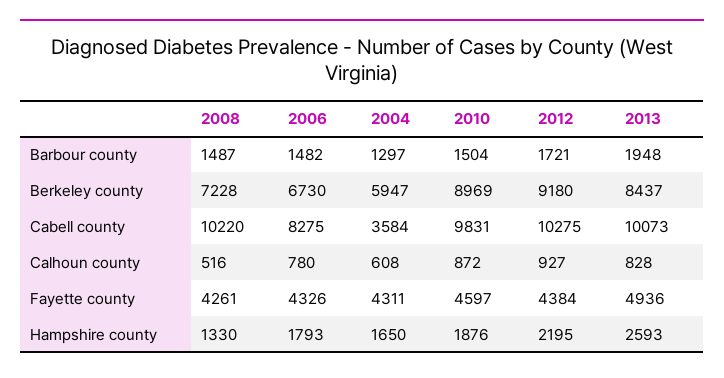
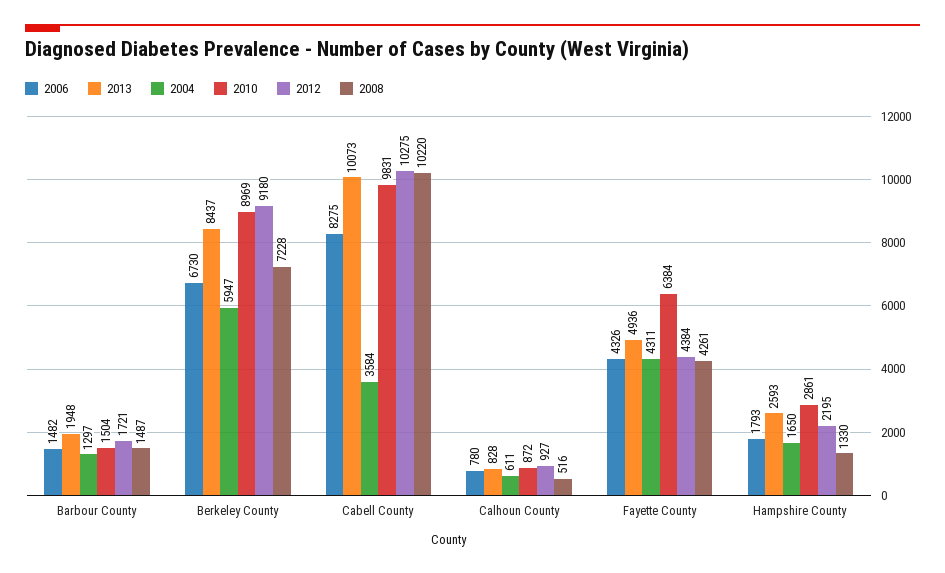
  {
    "2008": {
      "Barbour county": 1487,
      "Berkeley county": 7228,
      "Cabell county": 10220,
      "Calhoun county": 516,
      "Fayette county": 4261,
      "Hampshire county": 1330
    },
    "2006": {
      "Barbour county": 1482,
      "Berkeley county": 6730,
      "Cabell county": 8275,
      "Calhoun county": 780,
      "Fayette county": 4326,
      "Hampshire county": 1793
    },
    "2004": {
      "Barbour county": 1297,
      "Berkeley county": 5947,
      "Cabell county": 3584,
-     "Calhoun county": 608,
+     "Calhoun county": 611,
      "Fayette county": 4311,
      "Hampshire county": 1650
    },
    "2010": {
      "Barbour county": 1504,
      "Berkeley county": 8969,
      "Cabell county": 9831,
      "Calhoun county": 872,
-     "Fayette county": 4597,
+     "Fayette county": 6384,
-     "Hampshire county": 1876
+     "Hampshire county": 2861
    },
    "2012": {
      "Barbour county": 1721,
      "Berkeley county": 9180,
      "Cabell county": 10275,
      "Calhoun county": 927,
      "Fayette county": 4384,
      "Hampshire county": 2195
    },
    "2013": {
      "Barbour county": 1948,
      "Berkeley county": 8437,
      "Cabell county": 10073,
      "Calhoun county": 828,
      "Fayette county": 4936,
      "Hampshire county": 2593
    }
  }

